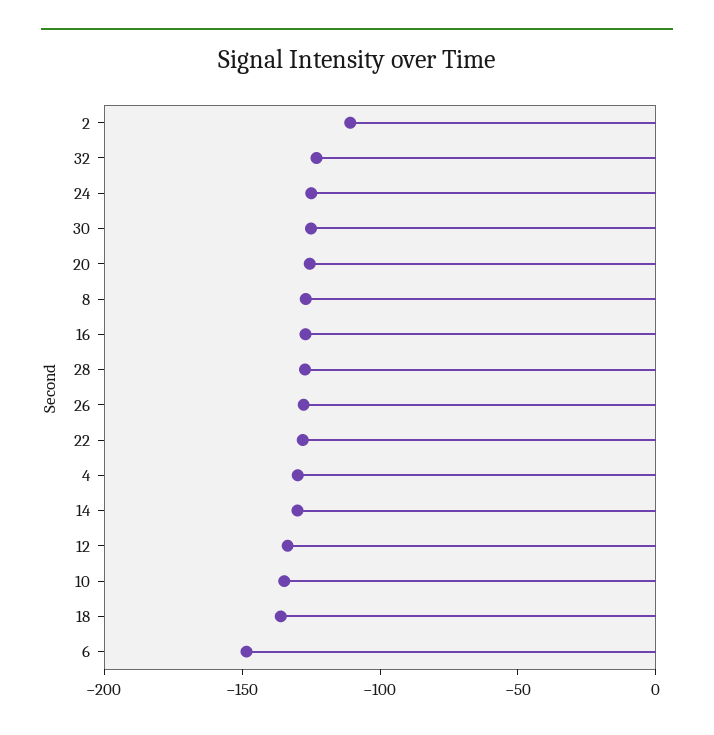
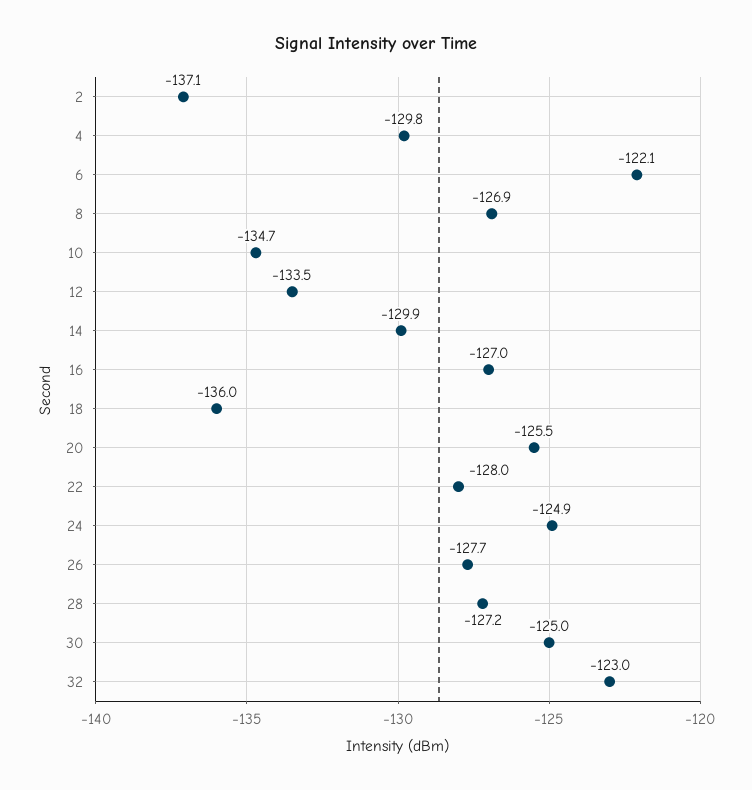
  {
-   "2": -110,
+   "2": -137.1,
    "32": -123,
    "24": -124.9,
    "30": -125,
    "20": -125.5,
    "8": -126.9,
    "16": -127,
    "28": -127.2,
    "26": -127.7,
    "22": -128,
    "4": -129.8,
    "14": -129.9,
    "12": -133.5,
    "10": -134.7,
    "18": -136,
-   "6": -150
+   "6": -122.1
  }

